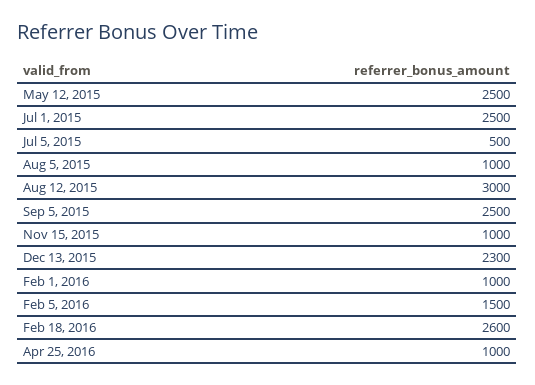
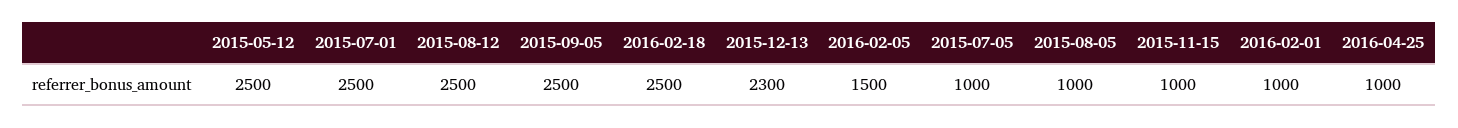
  {
    "May 12, 2015": 2500,
    "Jul 1, 2015": 2500,
-   "Jul 5, 2015": 500,
+   "Jul 5, 2015": 1000,
    "Aug 5, 2015": 1000,
-   "Aug 12, 2015": 3000,
+   "Aug 12, 2015": 2500,
    "Sep 5, 2015": 2500,
    "Nov 15, 2015": 1000,
    "Dec 13, 2015": 2300,
    "Feb 1, 2016": 1000,
    "Feb 5, 2016": 1500,
-   "Feb 18, 2016": 2600,
+   "Feb 18, 2016": 2500,
    "Apr 25, 2016": 1000
  }

